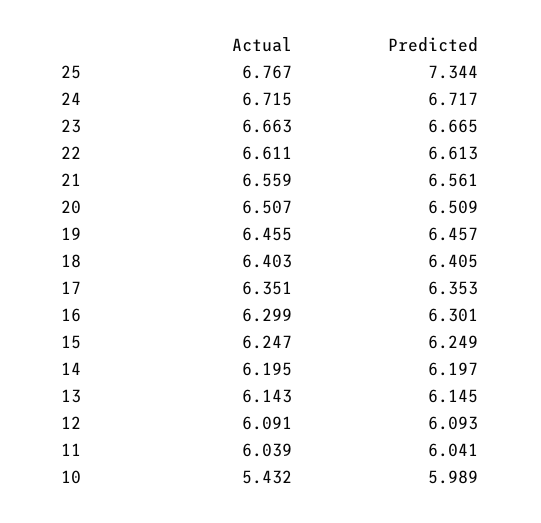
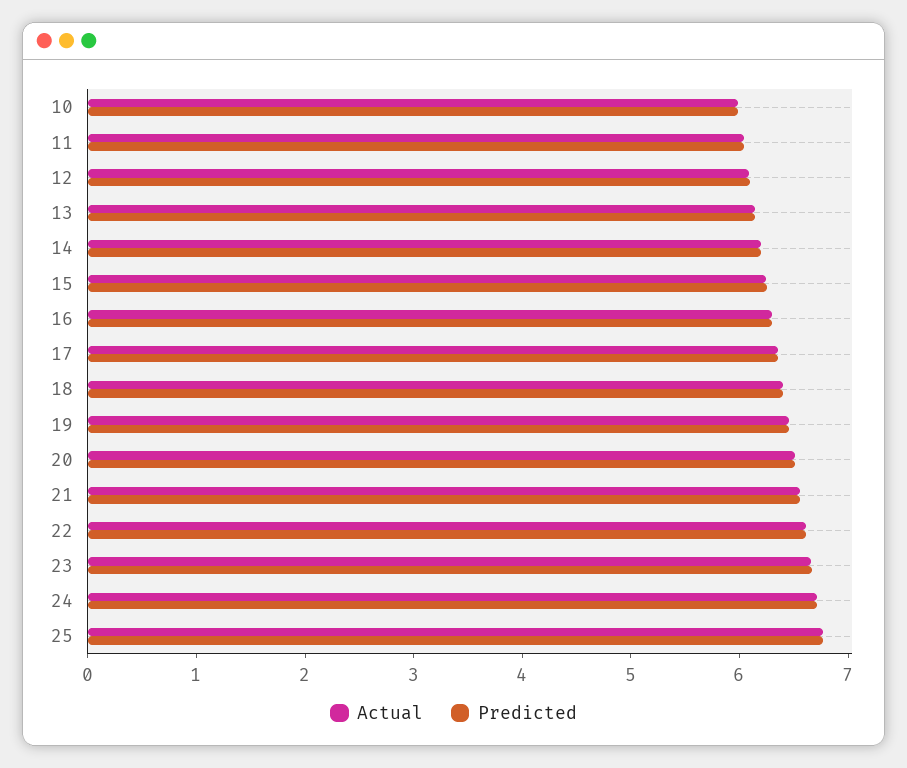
  {
    "Actual": {
      "25": 6.767,
      "24": 6.715,
      "23": 6.663,
      "22": 6.611,
      "21": 6.559,
      "20": 6.507,
      "19": 6.455,
      "18": 6.403,
      "17": 6.351,
      "16": 6.299,
      "15": 6.247,
      "14": 6.195,
      "13": 6.143,
      "12": 6.091,
      "11": 6.039,
-     "10": 5.432
+     "10": 6
    },
    "Predicted": {
-     "25": 7.344,
+     "25": 6.8,
      "24": 6.717,
      "23": 6.665,
      "22": 6.613,
      "21": 6.561,
      "20": 6.509,
      "19": 6.457,
      "18": 6.405,
      "17": 6.353,
      "16": 6.301,
      "15": 6.249,
      "14": 6.197,
      "13": 6.145,
      "12": 6.093,
      "11": 6.041,
      "10": 5.989
    }
  }

